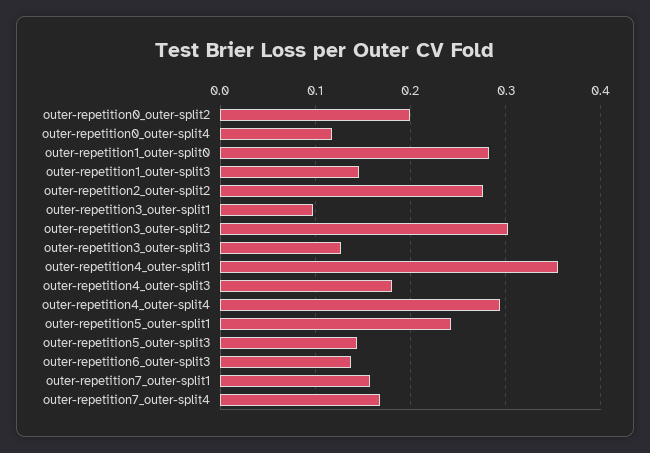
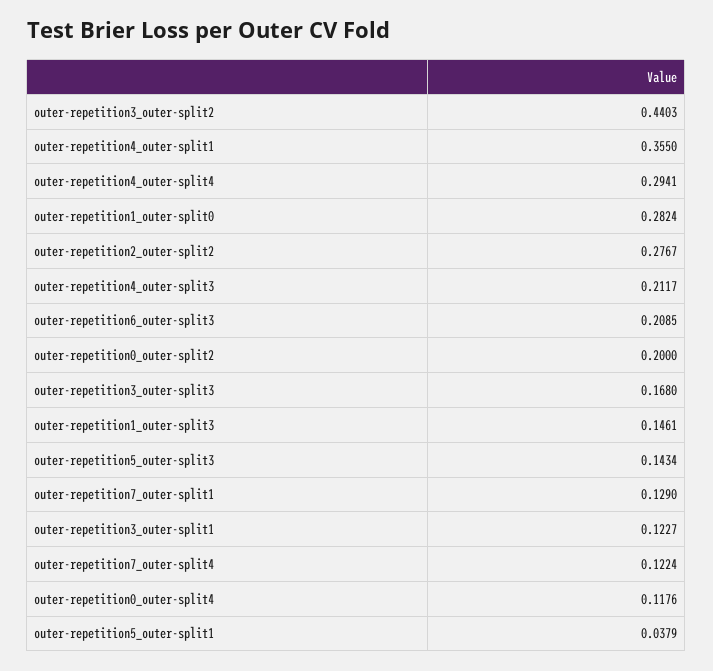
  {
    "outer-repetition0_outer-split2": 0.2,
    "outer-repetition0_outer-split4": 0.1176,
    "outer-repetition1_outer-split0": 0.2824,
    "outer-repetition1_outer-split3": 0.1461,
    "outer-repetition2_outer-split2": 0.2767,
-   "outer-repetition3_outer-split1": 0.1,
+   "outer-repetition3_outer-split1": 0.1227,
-   "outer-repetition3_outer-split2": 0.3,
+   "outer-repetition3_outer-split2": 0.4403,
-   "outer-repetition3_outer-split3": 0.13,
+   "outer-repetition3_outer-split3": 0.168,
    "outer-repetition4_outer-split1": 0.355,
-   "outer-repetition4_outer-split3": 0.18,
+   "outer-repetition4_outer-split3": 0.2117,
    "outer-repetition4_outer-split4": 0.2941,
-   "outer-repetition5_outer-split1": 0.24,
+   "outer-repetition5_outer-split1": 0.0379,
    "outer-repetition5_outer-split3": 0.1434,
-   "outer-repetition6_outer-split3": 0.14,
+   "outer-repetition6_outer-split3": 0.2085,
-   "outer-repetition7_outer-split1": 0.16,
+   "outer-repetition7_outer-split1": 0.129,
-   "outer-repetition7_outer-split4": 0.17
+   "outer-repetition7_outer-split4": 0.1224
  }

